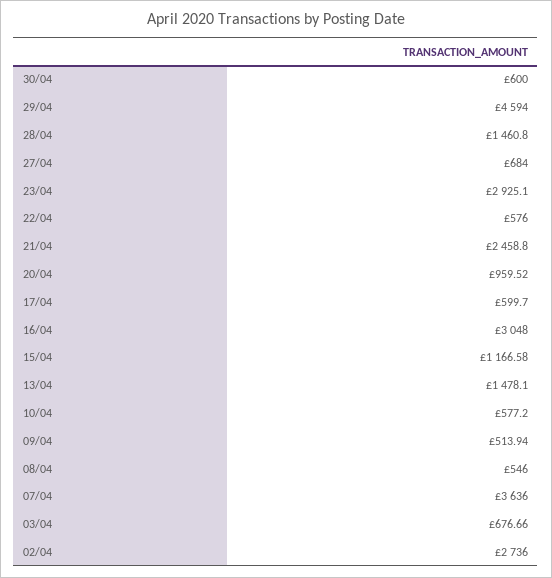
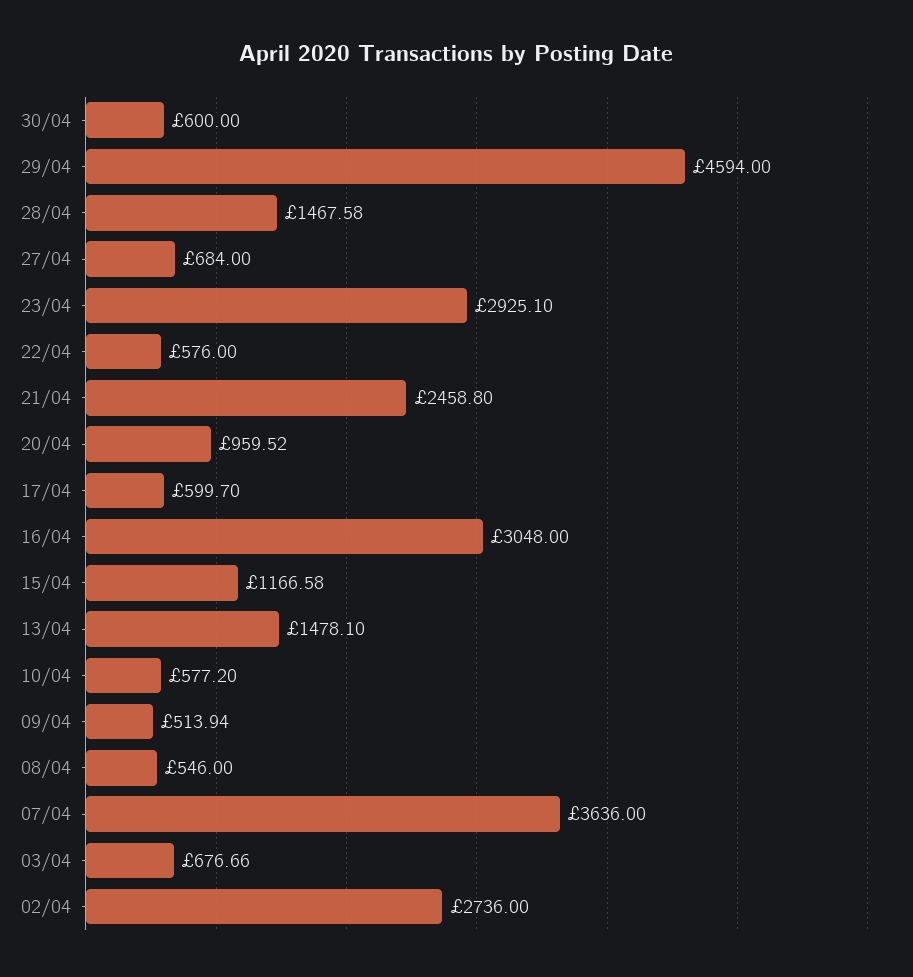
  {
    "30/04": 600,
    "29/04": 4594,
-   "28/04": 1460.8,
+   "28/04": 1467.58,
    "27/04": 684,
    "23/04": 2925.1,
    "22/04": 576,
    "21/04": 2458.8,
    "20/04": 959.52,
    "17/04": 599.7,
    "16/04": 3048,
    "15/04": 1166.58,
    "13/04": 1478.1,
    "10/04": 577.2,
    "09/04": 513.94,
    "08/04": 546,
    "07/04": 3636,
    "03/04": 676.66,
    "02/04": 2736
  }

